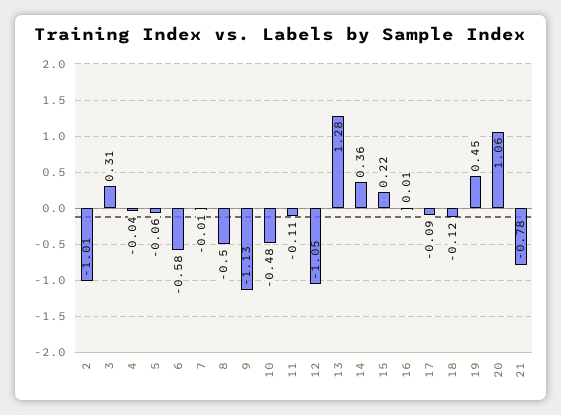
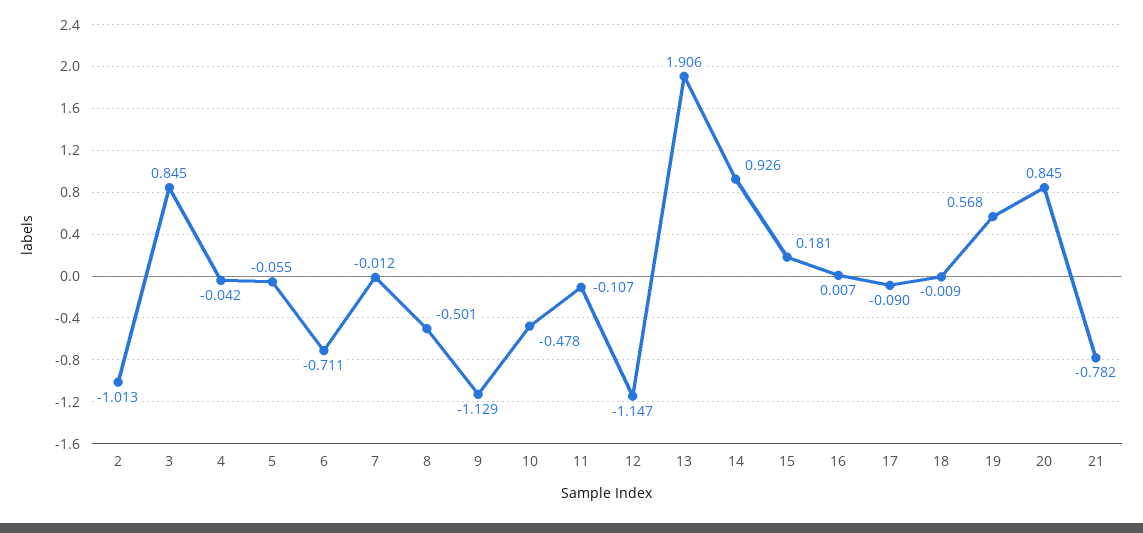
  {
    "2": -1.013,
-   "3": 0.31,
+   "3": 0.845,
    "4": -0.042,
    "5": -0.055,
-   "6": -0.58,
+   "6": -0.711,
    "7": -0.012,
    "8": -0.501,
    "9": -1.129,
    "10": -0.478,
    "11": -0.107,
-   "12": -1.05,
+   "12": -1.147,
-   "13": 1.28,
+   "13": 1.906,
-   "14": 0.36,
+   "14": 0.926,
-   "15": 0.22,
+   "15": 0.181,
    "16": 0.007,
    "17": -0.09,
-   "18": -0.12,
+   "18": -0.009,
-   "19": 0.45,
+   "19": 0.568,
-   "20": 1.06,
+   "20": 0.845,
    "21": -0.782
  }

